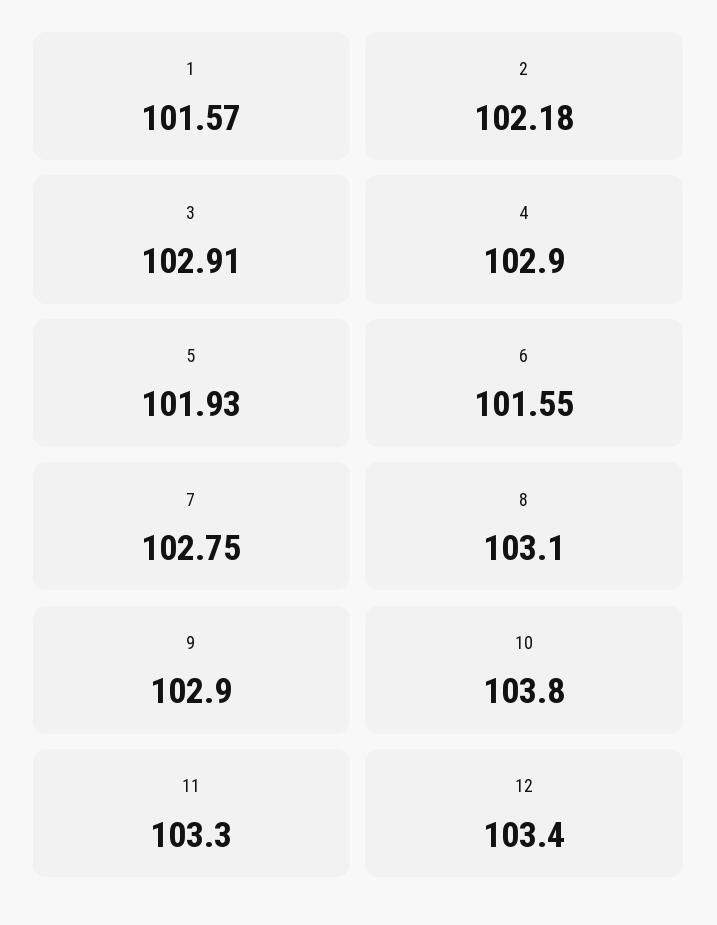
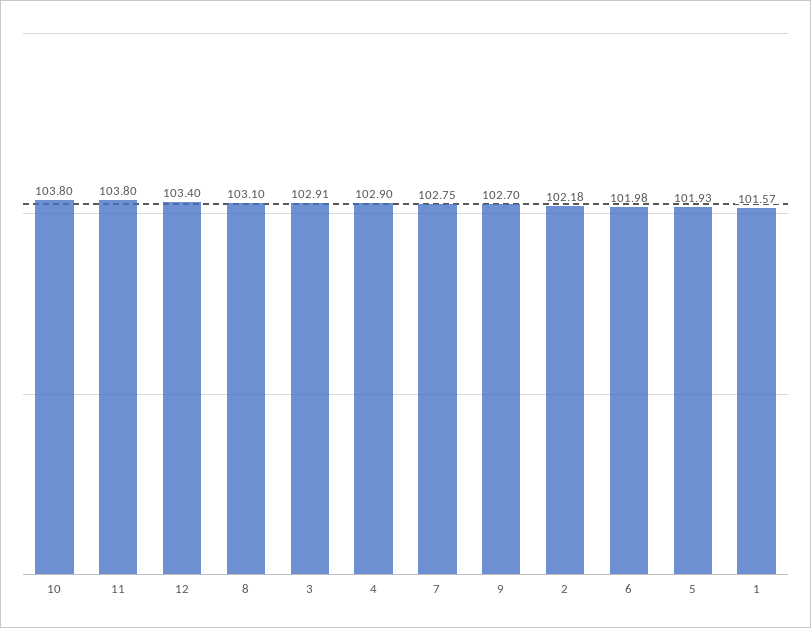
  {
    "1": 101.57,
    "2": 102.18,
    "3": 102.91,
    "4": 102.9,
    "5": 101.93,
-   "6": 101.55,
+   "6": 101.98,
    "7": 102.75,
    "8": 103.1,
-   "9": 102.9,
+   "9": 102.7,
    "10": 103.8,
-   "11": 103.3,
+   "11": 103.8,
    "12": 103.4
  }

